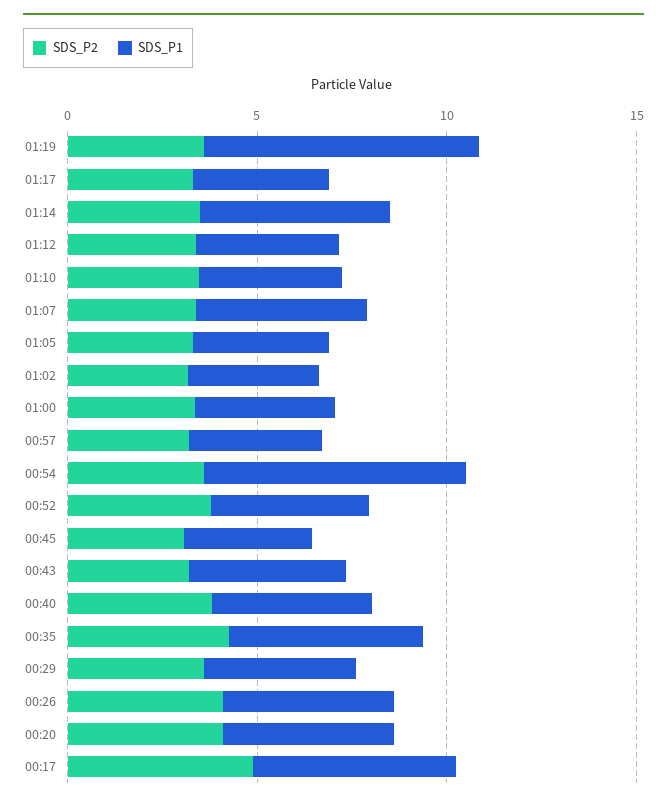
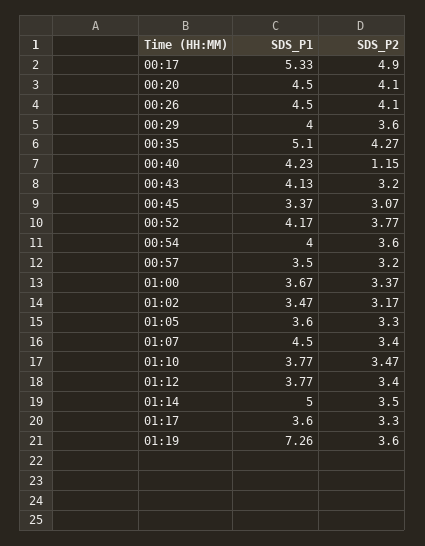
  {
    "SDS_P2": {
      "01:19": 3.6,
      "01:17": 3.3,
      "01:14": 3.5,
      "01:12": 3.4,
      "01:10": 3.47,
      "01:07": 3.4,
      "01:05": 3.3,
      "01:02": 3.17,
      "01:00": 3.37,
      "00:57": 3.2,
      "00:54": 3.6,
      "00:52": 3.77,
      "00:45": 3.07,
      "00:43": 3.2,
-     "00:40": 4,
+     "00:40": 1.15,
      "00:35": 4.27,
      "00:29": 3.6,
      "00:26": 4.1,
      "00:20": 4.1,
      "00:17": 4.9
    },
    "SDS_P1": {
      "01:19": 7.26,
      "01:17": 3.6,
      "01:14": 5,
      "01:12": 3.77,
      "01:10": 3.77,
      "01:07": 4.5,
      "01:05": 3.6,
      "01:02": 3.47,
      "01:00": 3.67,
      "00:57": 3.5,
-     "00:54": 7,
+     "00:54": 4,
      "00:52": 4.17,
      "00:45": 3.37,
      "00:43": 4.13,
      "00:40": 4.23,
      "00:35": 5.1,
      "00:29": 4,
      "00:26": 4.5,
      "00:20": 4.5,
      "00:17": 5.33
    }
  }

